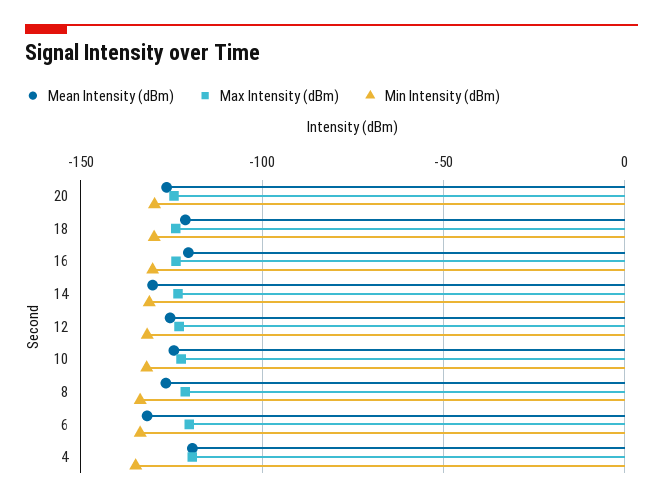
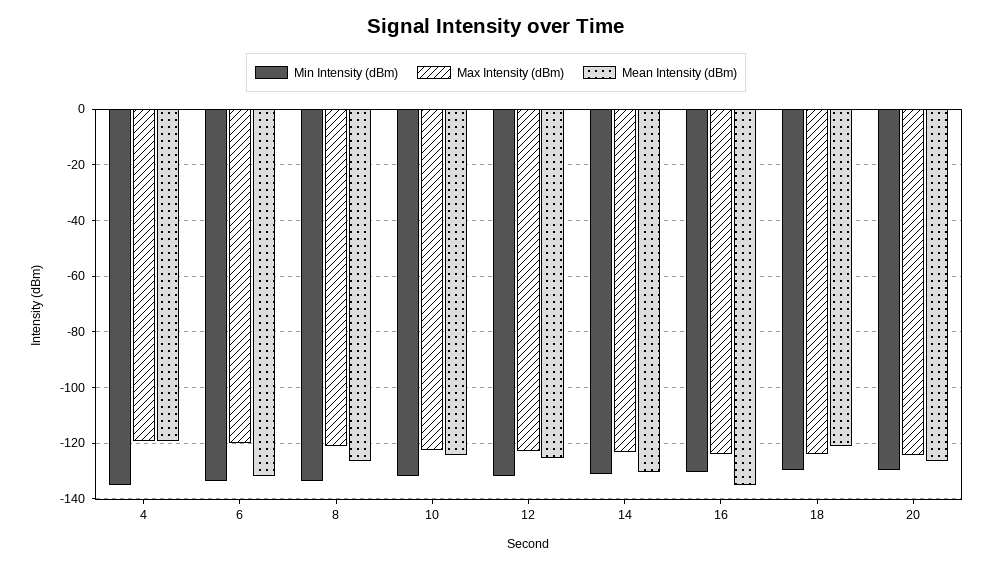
  {
    "Mean Intensity (dBm)": {
      "20": -127.5,
      "18": -120,
-     "16": -120,
+     "16": -135,
      "14": -130,
      "12": -125,
      "10": -125,
      "8": -127.5,
      "6": -132.5,
      "4": -120
    },
    "Max Intensity (dBm)": {
      "20": -125,
      "18": -125,
      "16": -125,
      "14": -122.5,
      "12": -122.5,
      "10": -122.5,
      "8": -120,
      "6": -120,
      "4": -120
    },
    "Min Intensity (dBm)": {
      "20": -130,
      "18": -130,
      "16": -130,
      "14": -130,
      "12": -132.5,
      "10": -132.5,
      "8": -132.5,
      "6": -132.5,
      "4": -135
    }
  }

